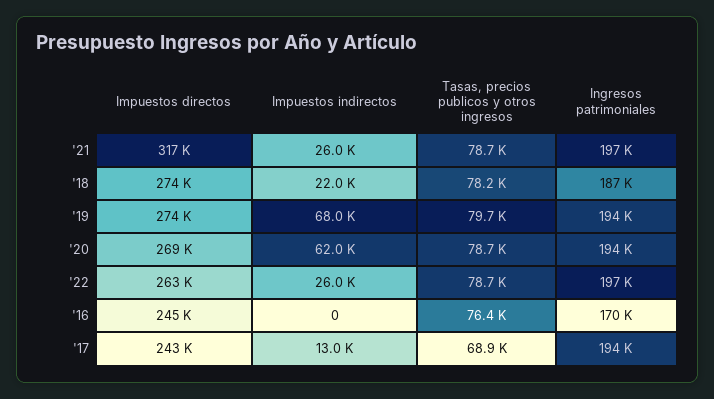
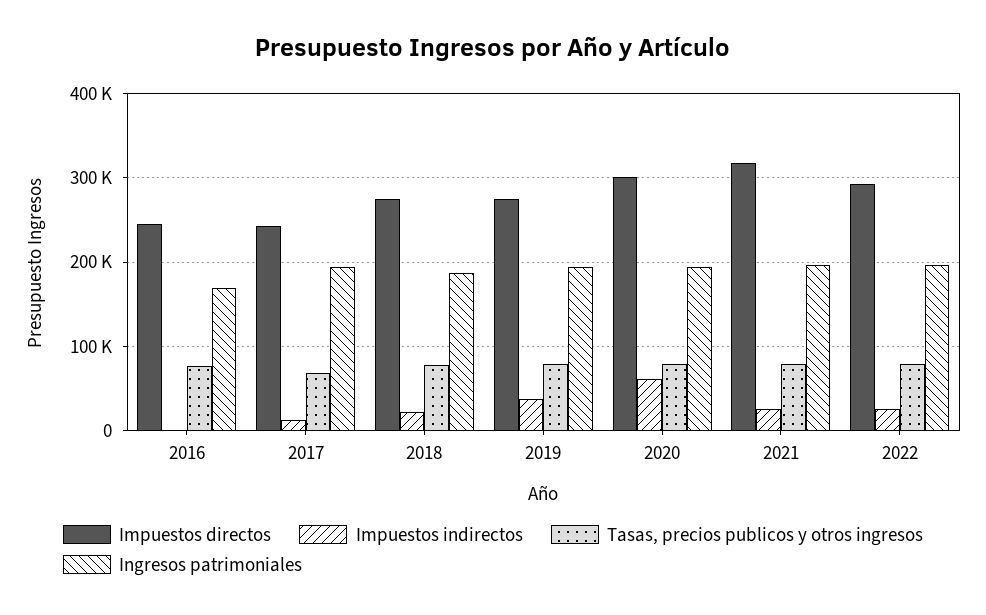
  {
    "Impuestos directos": {
      "'21": 317000,
      "'18": 274000,
      "'19": 274000,
-     "'20": 269000,
+     "'20": 300000,
-     "'22": 263000,
+     "'22": 290000,
      "'16": 245000,
      "'17": 243000
    },
    "Impuestos indirectos": {
      "'21": 26000,
      "'18": 22000,
-     "'19": 68000,
+     "'19": 40000,
      "'20": 62000,
      "'22": 26000,
      "'16": 0,
      "'17": 13000
    },
    "Tasas, precios publicos y otros ingresos": {
      "'21": 78700,
      "'18": 78200,
      "'19": 79700,
      "'20": 78700,
      "'22": 78700,
      "'16": 76400,
      "'17": 68900
    },
    "Ingresos patrimoniales": {
      "'21": 197000,
      "'18": 187000,
      "'19": 194000,
      "'20": 194000,
      "'22": 197000,
      "'16": 170000,
      "'17": 194000
    }
  }

